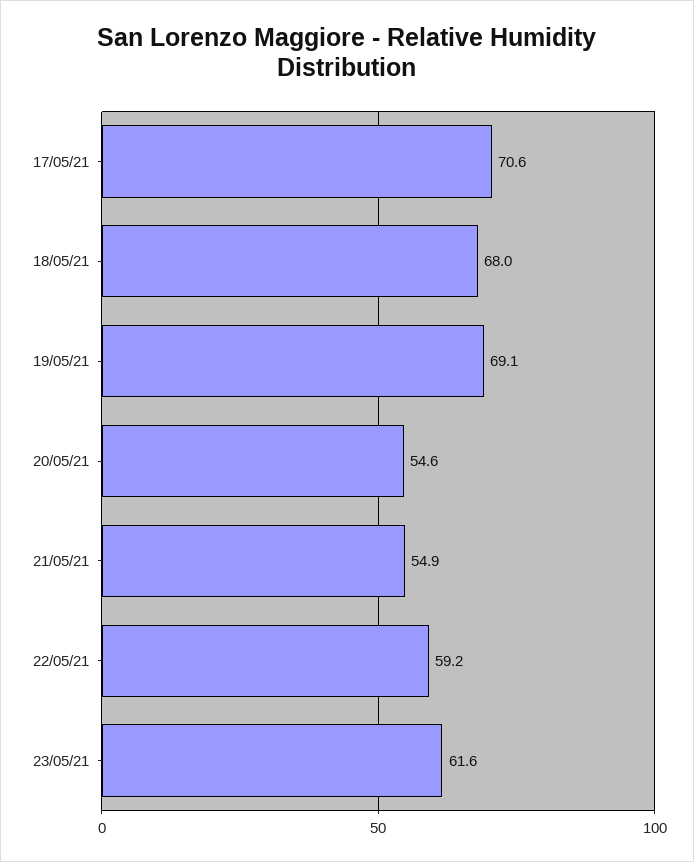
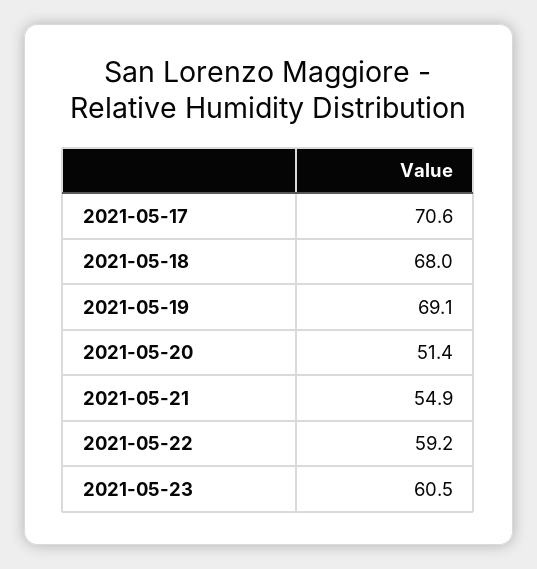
  {
    "17/05/21": 70.6,
    "18/05/21": 68,
    "19/05/21": 69.1,
-   "20/05/21": 54.6,
+   "20/05/21": 51.4,
    "21/05/21": 54.9,
    "22/05/21": 59.2,
-   "23/05/21": 61.6
+   "23/05/21": 60.5
  }

